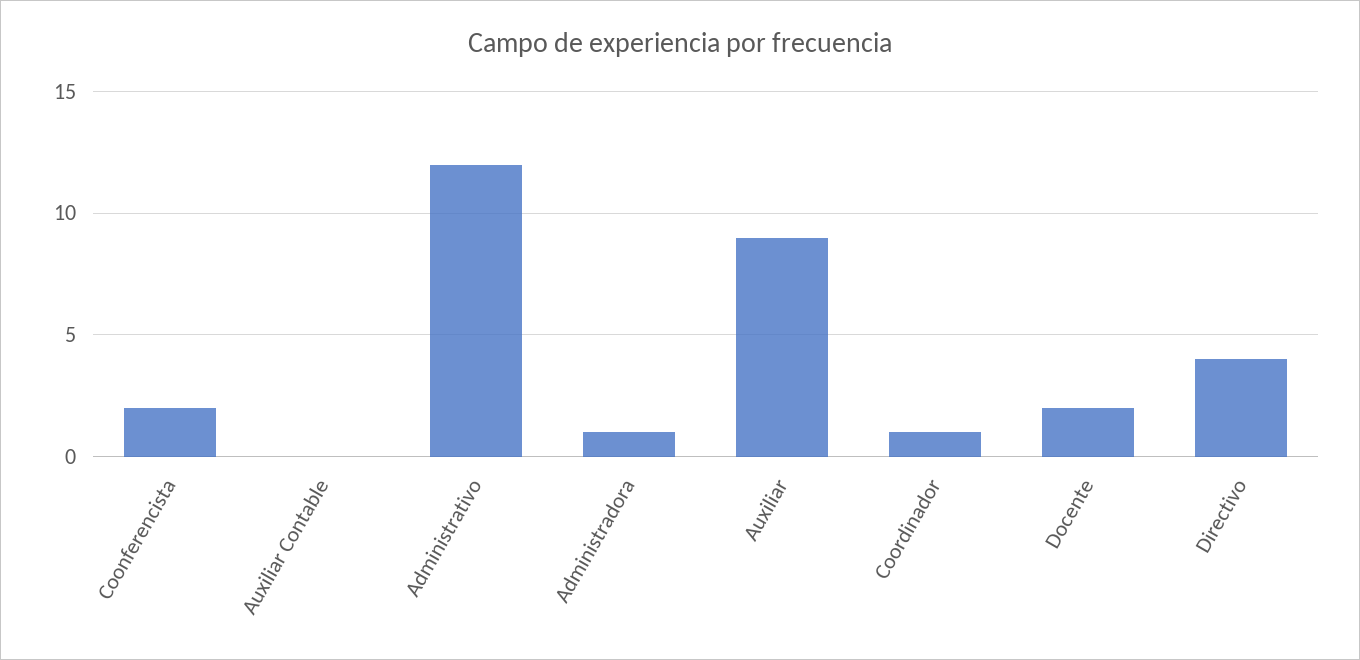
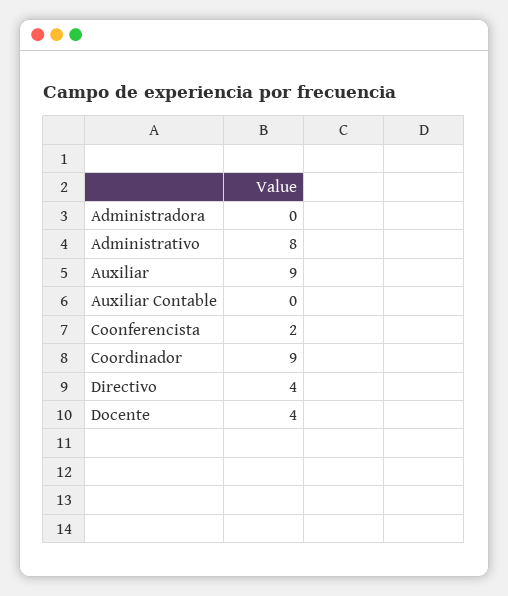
  {
    "Coonferencista": 2,
    "Auxiliar Contable": 0,
-   "Administrativo": 12,
+   "Administrativo": 8,
-   "Administradora": 1,
+   "Administradora": 0,
    "Auxiliar": 9,
-   "Coordinador": 1,
+   "Coordinador": 9,
-   "Docente": 2,
+   "Docente": 4,
    "Directivo": 4
  }

